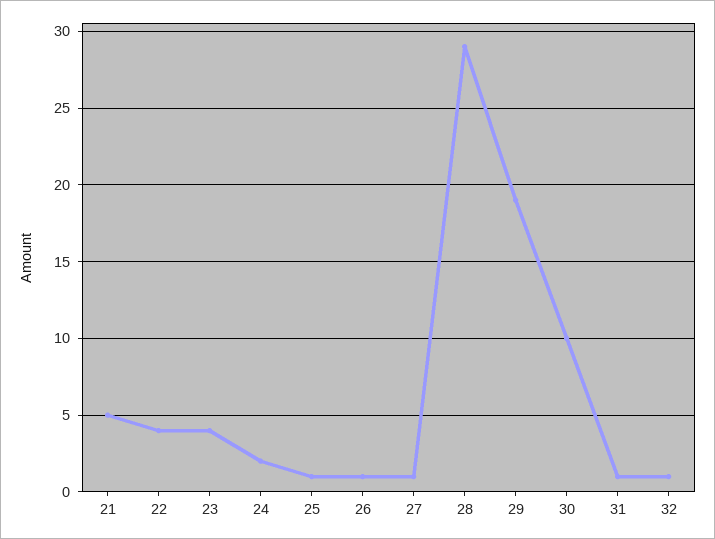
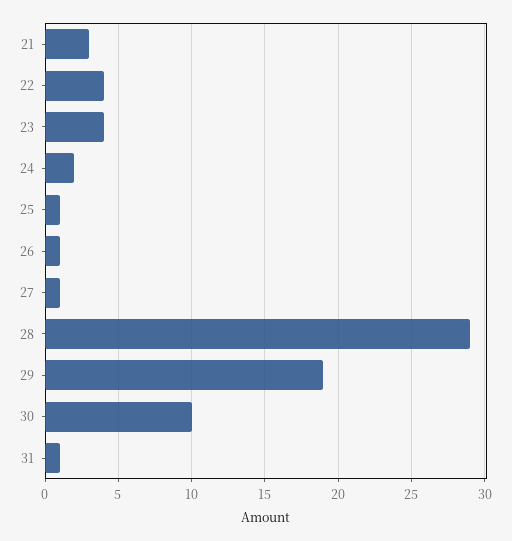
  {
-   "21": 5,
+   "21": 3,
    "22": 4,
    "23": 4,
    "24": 2,
    "25": 1,
    "26": 1,
    "27": 1,
    "28": 29,
    "29": 19,
    "30": 10,
-   "31": 1,
+   "31": 1
-   "32": 1
  }

